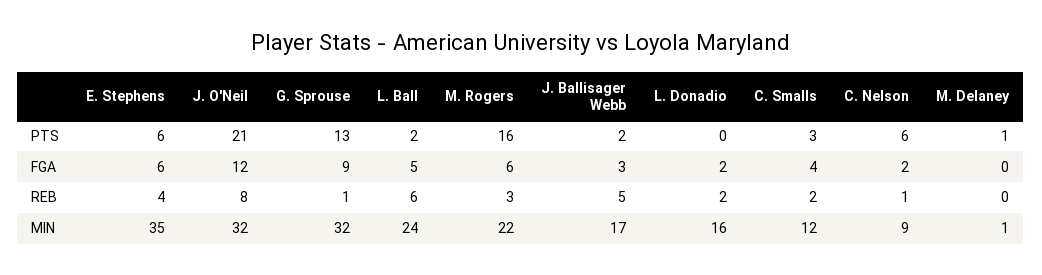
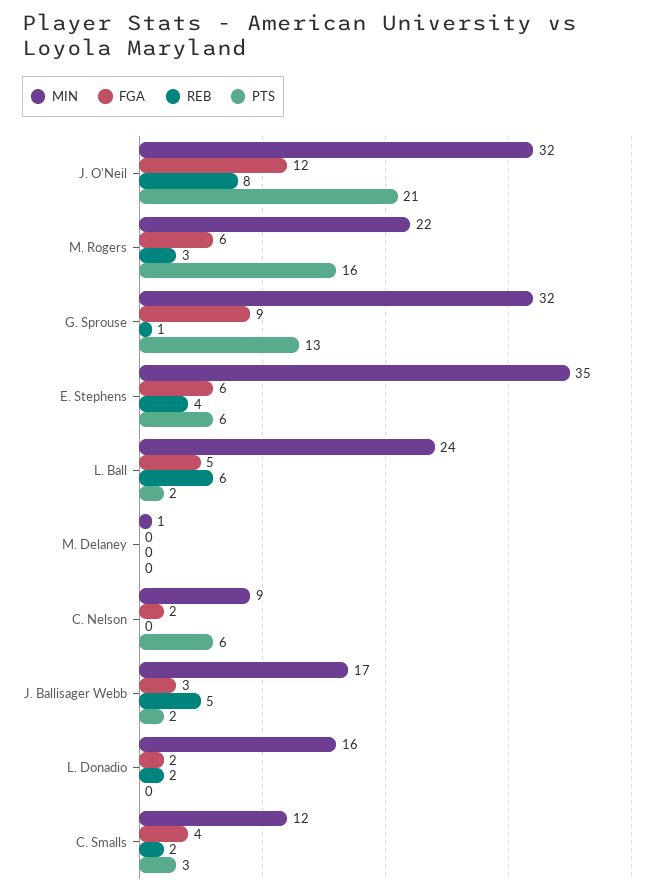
  {
    "PTS": {
      "E. Stephens": 6,
      "J. O'Neil": 21,
      "G. Sprouse": 13,
      "L. Ball": 2,
      "M. Rogers": 16,
      "J. Ballisager Webb": 2,
      "L. Donadio": 0,
      "C. Smalls": 3,
      "C. Nelson": 6,
-     "M. Delaney": 1
+     "M. Delaney": 0
    },
    "FGA": {
      "E. Stephens": 6,
      "J. O'Neil": 12,
      "G. Sprouse": 9,
      "L. Ball": 5,
      "M. Rogers": 6,
      "J. Ballisager Webb": 3,
      "L. Donadio": 2,
      "C. Smalls": 4,
      "C. Nelson": 2,
      "M. Delaney": 0
    },
    "REB": {
      "E. Stephens": 4,
      "J. O'Neil": 8,
      "G. Sprouse": 1,
      "L. Ball": 6,
      "M. Rogers": 3,
      "J. Ballisager Webb": 5,
      "L. Donadio": 2,
      "C. Smalls": 2,
-     "C. Nelson": 1,
+     "C. Nelson": 0,
      "M. Delaney": 0
    },
    "MIN": {
      "E. Stephens": 35,
      "J. O'Neil": 32,
      "G. Sprouse": 32,
      "L. Ball": 24,
      "M. Rogers": 22,
      "J. Ballisager Webb": 17,
      "L. Donadio": 16,
      "C. Smalls": 12,
      "C. Nelson": 9,
      "M. Delaney": 1
    }
  }

